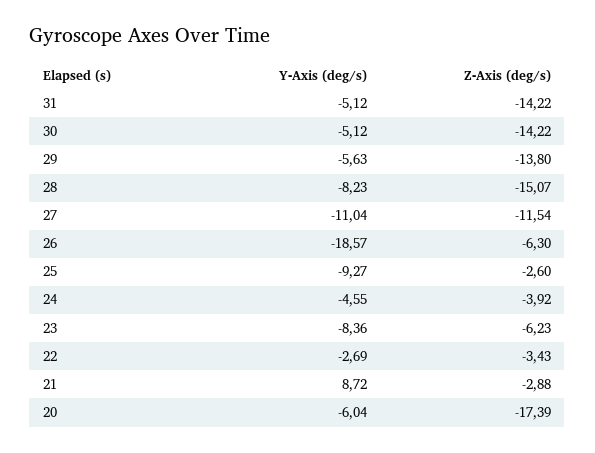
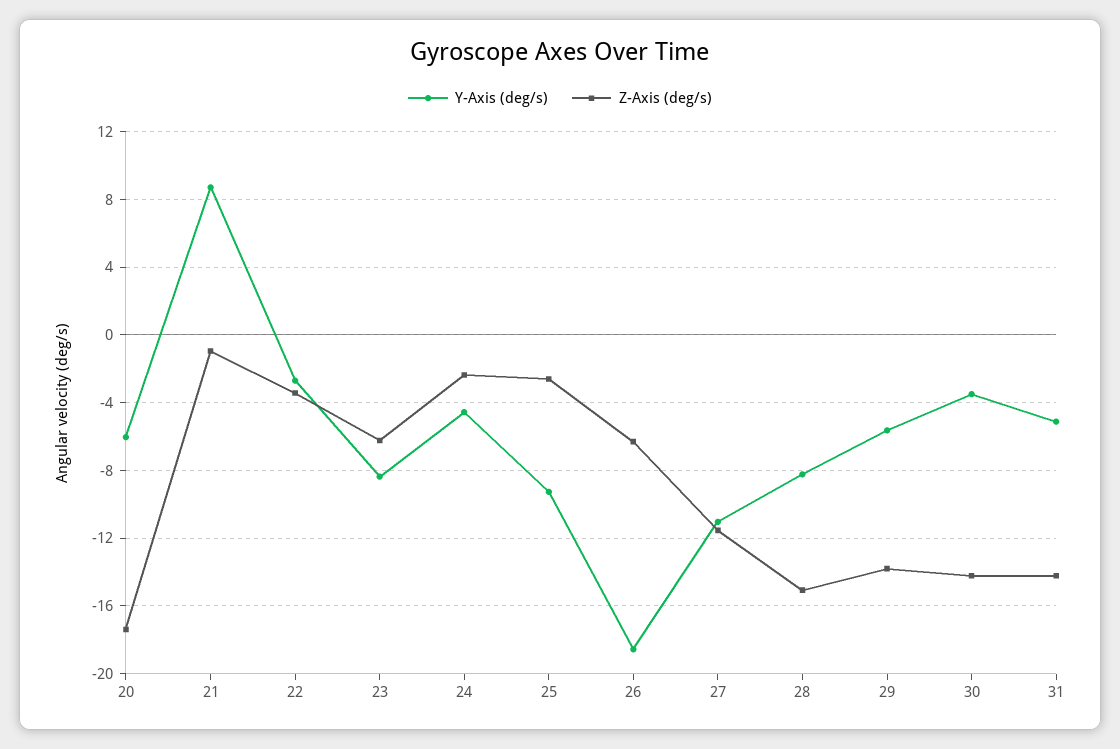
  {
    "Y-Axis (deg/s)": {
      "31": -5.12,
-     "30": -5.12,
+     "30": -3.5,
      "29": -5.63,
      "28": -8.23,
      "27": -11.04,
      "26": -18.57,
      "25": -9.27,
      "24": -4.55,
      "23": -8.36,
      "22": -2.69,
      "21": 8.72,
      "20": -6.04
    },
    "Z-Axis (deg/s)": {
      "31": -14.22,
      "30": -14.22,
      "29": -13.8,
      "28": -15.07,
      "27": -11.54,
      "26": -6.3,
      "25": -2.6,
-     "24": -3.92,
+     "24": -2.5,
      "23": -6.23,
      "22": -3.43,
-     "21": -2.88,
+     "21": -1,
      "20": -17.39
    }
  }

